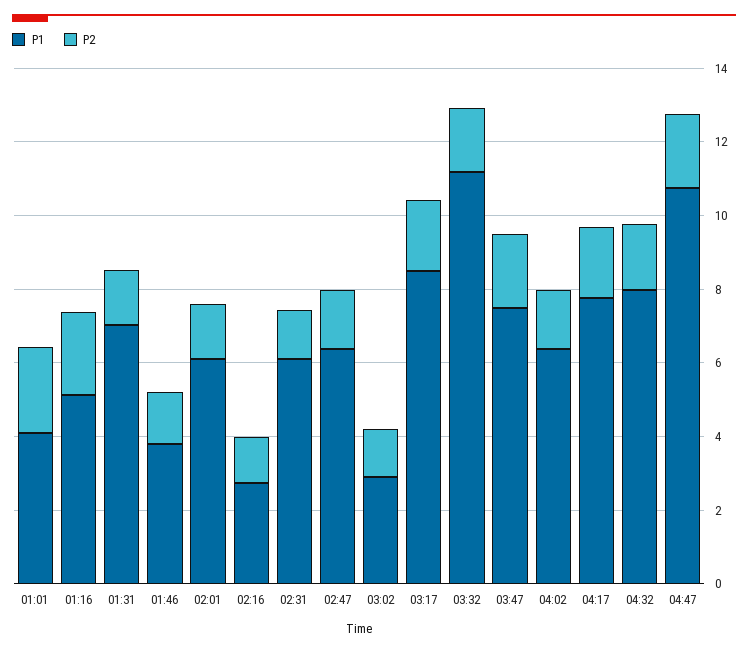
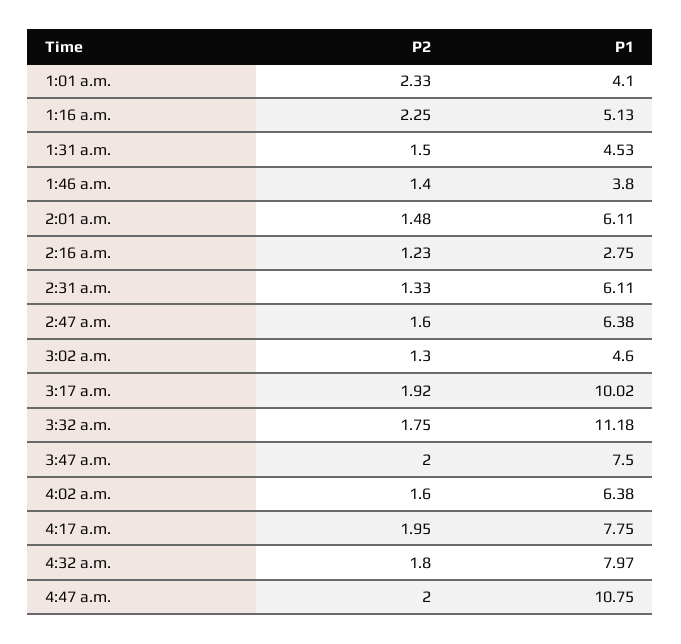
  {
    "P1": {
      "01:01": 4.1,
      "01:16": 5.13,
-     "01:31": 7,
+     "01:31": 4.53,
      "01:46": 3.8,
      "02:01": 6.11,
      "02:16": 2.75,
      "02:31": 6.11,
      "02:47": 6.38,
-     "03:02": 3,
+     "03:02": 4.6,
-     "03:17": 8.5,
+     "03:17": 10.02,
      "03:32": 11.18,
      "03:47": 7.5,
      "04:02": 6.38,
      "04:17": 7.75,
      "04:32": 7.97,
      "04:47": 10.75
    },
    "P2": {
      "01:01": 2.33,
      "01:16": 2.25,
      "01:31": 1.5,
      "01:46": 1.4,
      "02:01": 1.48,
      "02:16": 1.23,
      "02:31": 1.33,
      "02:47": 1.6,
      "03:02": 1.3,
      "03:17": 1.92,
      "03:32": 1.75,
      "03:47": 2,
      "04:02": 1.6,
      "04:17": 1.95,
      "04:32": 1.8,
      "04:47": 2
    }
  }

